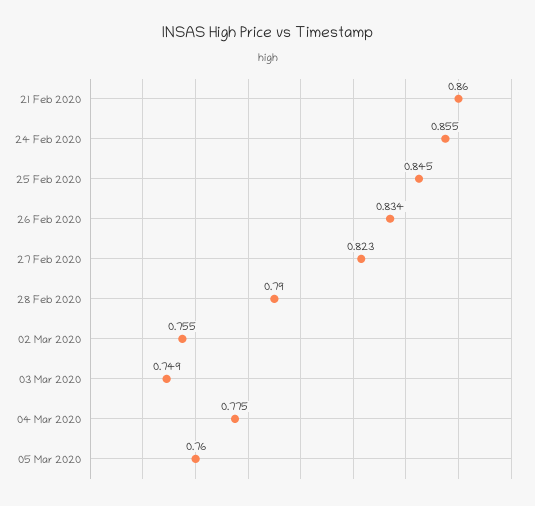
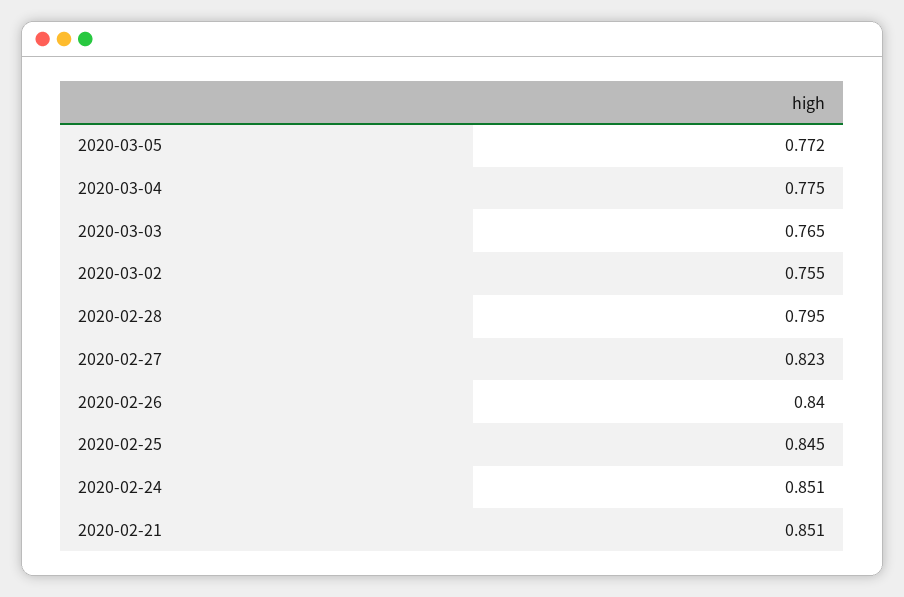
  {
-   "21 Feb 2020": 0.86,
+   "21 Feb 2020": 0.851,
-   "24 Feb 2020": 0.855,
+   "24 Feb 2020": 0.851,
    "25 Feb 2020": 0.845,
-   "26 Feb 2020": 0.834,
+   "26 Feb 2020": 0.84,
    "27 Feb 2020": 0.823,
-   "28 Feb 2020": 0.79,
+   "28 Feb 2020": 0.795,
    "02 Mar 2020": 0.755,
-   "03 Mar 2020": 0.749,
+   "03 Mar 2020": 0.765,
    "04 Mar 2020": 0.775,
-   "05 Mar 2020": 0.76
+   "05 Mar 2020": 0.772
  }

